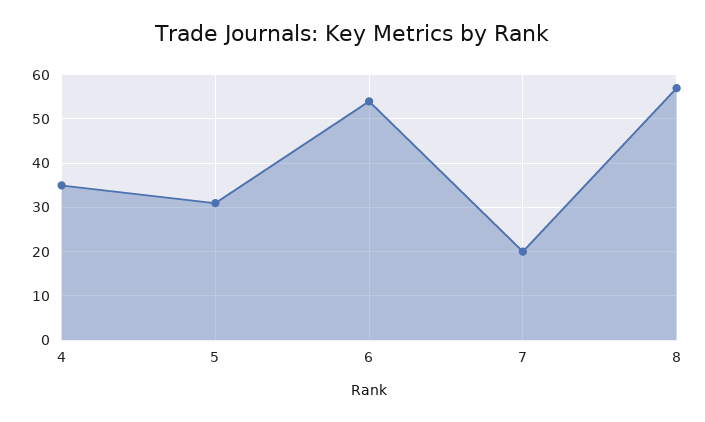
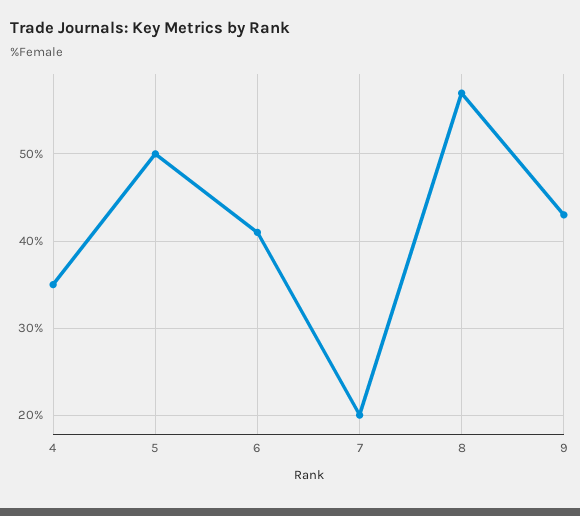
  {
    "4": 35,
-   "5": 30,
+   "5": 50,
-   "6": 55,
+   "6": 41,
    "7": 20,
-   "8": 57
+   "8": 57,
+   "9": 43
  }

